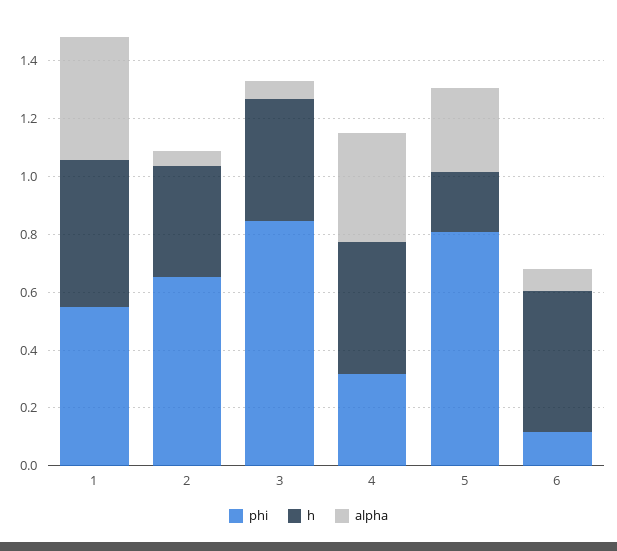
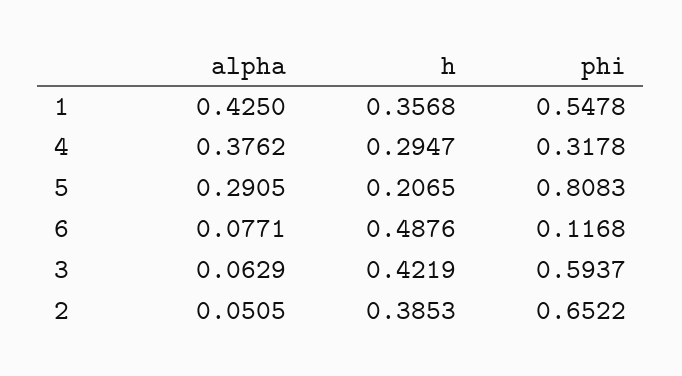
  {
    "phi": {
      "1": 0.5478,
      "2": 0.6522,
-     "3": 0.85,
+     "3": 0.5937,
      "4": 0.3178,
      "5": 0.8083,
      "6": 0.1168
    },
    "h": {
-     "1": 0.5,
+     "1": 0.3568,
      "2": 0.3853,
      "3": 0.4219,
-     "4": 0.45,
+     "4": 0.2947,
      "5": 0.2065,
      "6": 0.4876
    },
    "alpha": {
      "1": 0.425,
      "2": 0.0505,
      "3": 0.0629,
      "4": 0.3762,
      "5": 0.2905,
      "6": 0.0771
    }
  }

